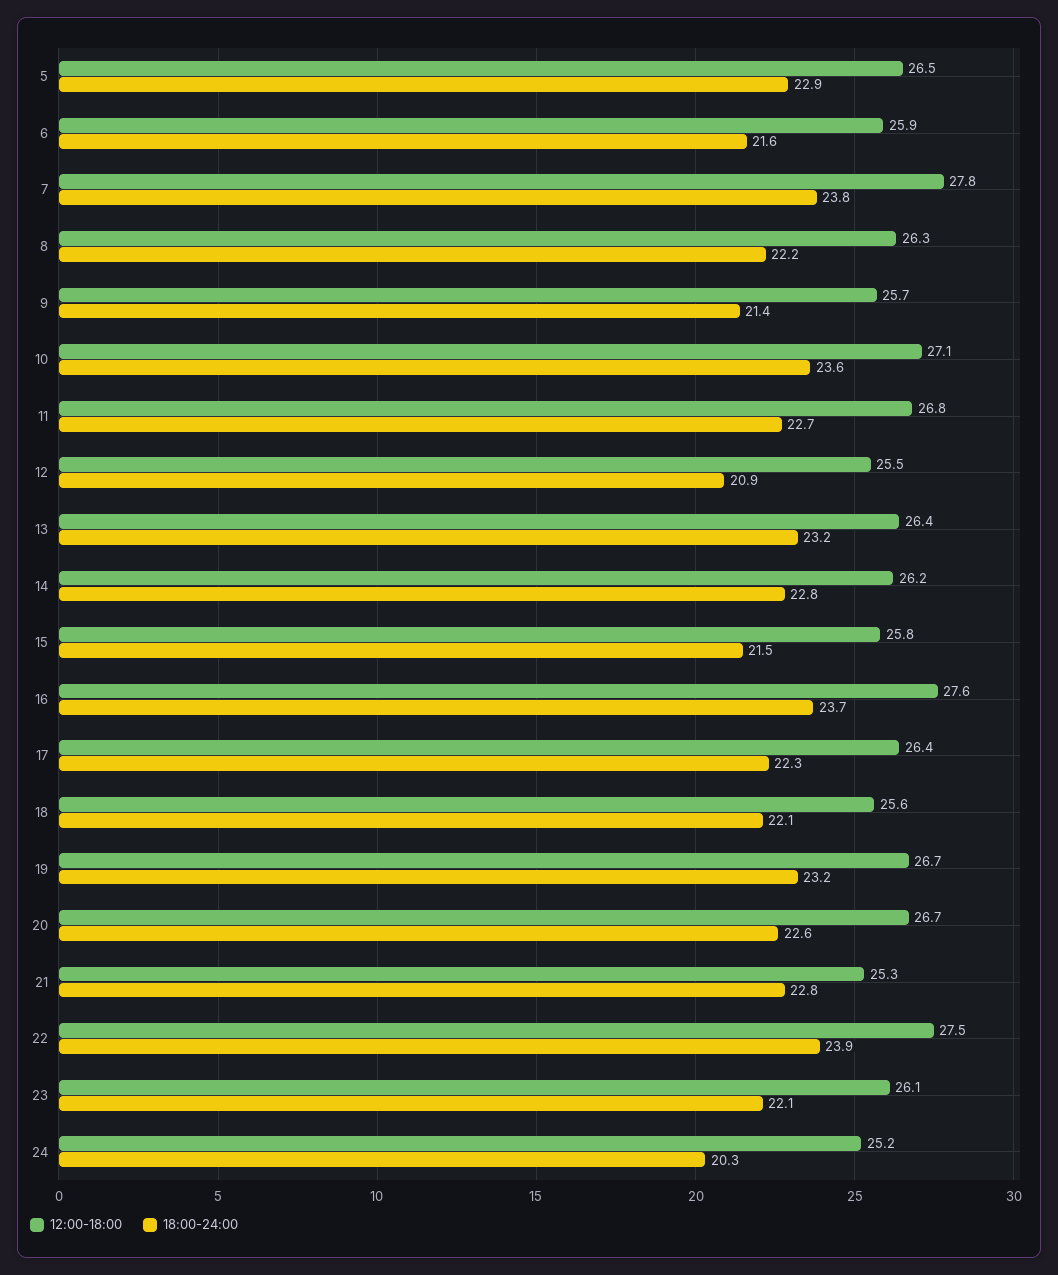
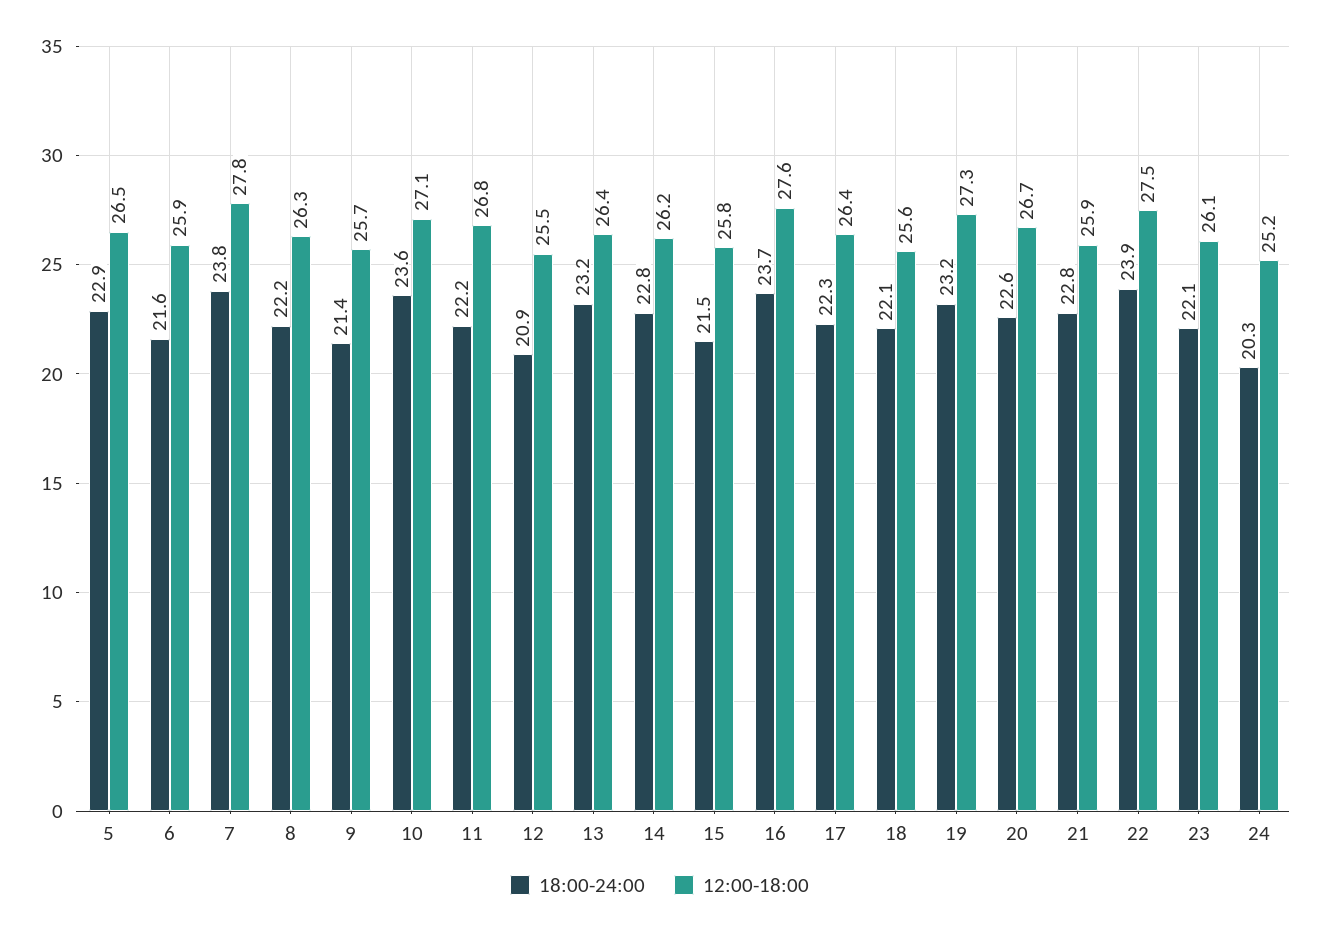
  {
    "12:00-18:00": {
      "5": 26.5,
      "6": 25.9,
      "7": 27.8,
      "8": 26.3,
      "9": 25.7,
      "10": 27.1,
      "11": 26.8,
      "12": 25.5,
      "13": 26.4,
      "14": 26.2,
      "15": 25.8,
      "16": 27.6,
      "17": 26.4,
      "18": 25.6,
-     "19": 26.7,
+     "19": 27.3,
      "20": 26.7,
-     "21": 25.3,
+     "21": 25.9,
      "22": 27.5,
      "23": 26.1,
      "24": 25.2
    },
    "18:00-24:00": {
      "5": 22.9,
      "6": 21.6,
      "7": 23.8,
      "8": 22.2,
      "9": 21.4,
      "10": 23.6,
-     "11": 22.7,
+     "11": 22.2,
      "12": 20.9,
      "13": 23.2,
      "14": 22.8,
      "15": 21.5,
      "16": 23.7,
      "17": 22.3,
      "18": 22.1,
      "19": 23.2,
      "20": 22.6,
      "21": 22.8,
      "22": 23.9,
      "23": 22.1,
      "24": 20.3
    }
  }

